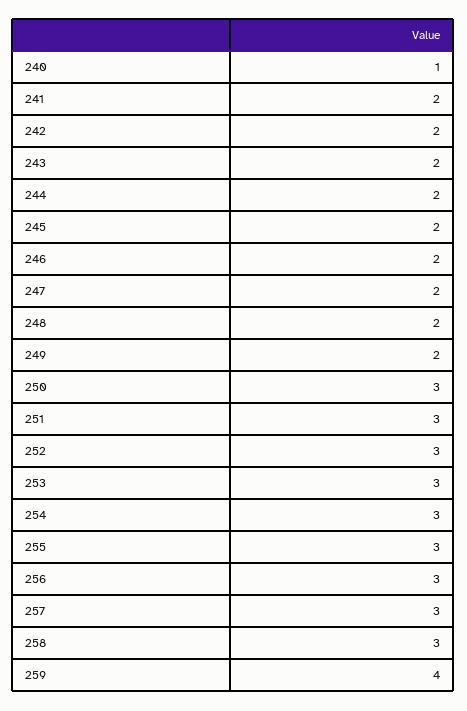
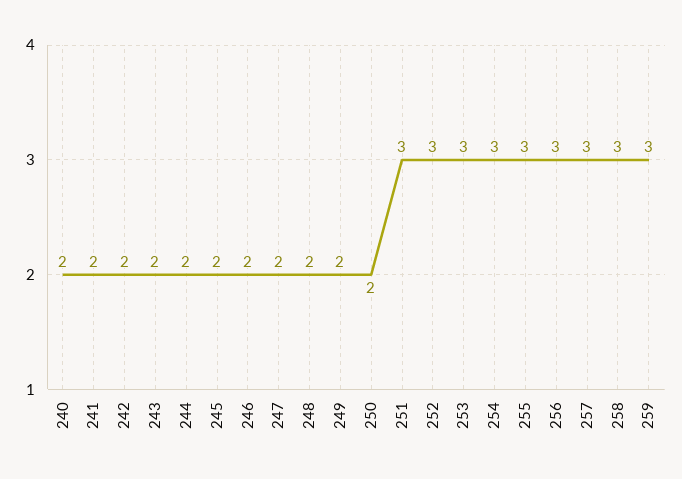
  {
-   "240": 1,
+   "240": 2,
    "241": 2,
    "242": 2,
    "243": 2,
    "244": 2,
    "245": 2,
    "246": 2,
    "247": 2,
    "248": 2,
    "249": 2,
-   "250": 3,
+   "250": 2,
    "251": 3,
    "252": 3,
    "253": 3,
    "254": 3,
    "255": 3,
    "256": 3,
    "257": 3,
    "258": 3,
-   "259": 4
+   "259": 3
  }

